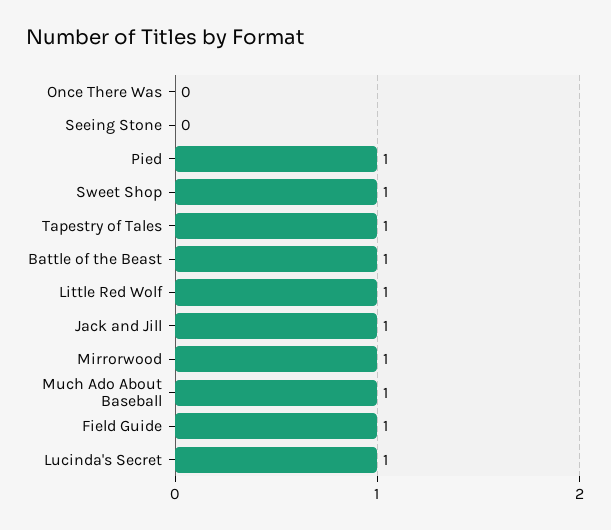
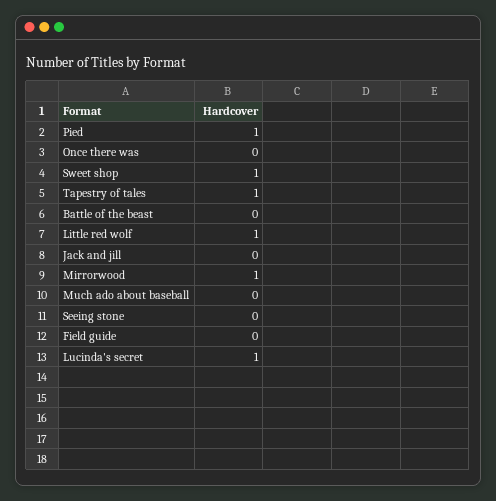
  {
    "Once There Was": 0,
    "Seeing Stone": 0,
    "Pied": 1,
    "Sweet Shop": 1,
    "Tapestry of Tales": 1,
-   "Battle of the Beast": 1,
+   "Battle of the Beast": 0,
    "Little Red Wolf": 1,
-   "Jack and Jill": 1,
+   "Jack and Jill": 0,
    "Mirrorwood": 1,
-   "Much Ado About Baseball": 1,
+   "Much Ado About Baseball": 0,
-   "Field Guide": 1,
+   "Field Guide": 0,
    "Lucinda's Secret": 1
  }

